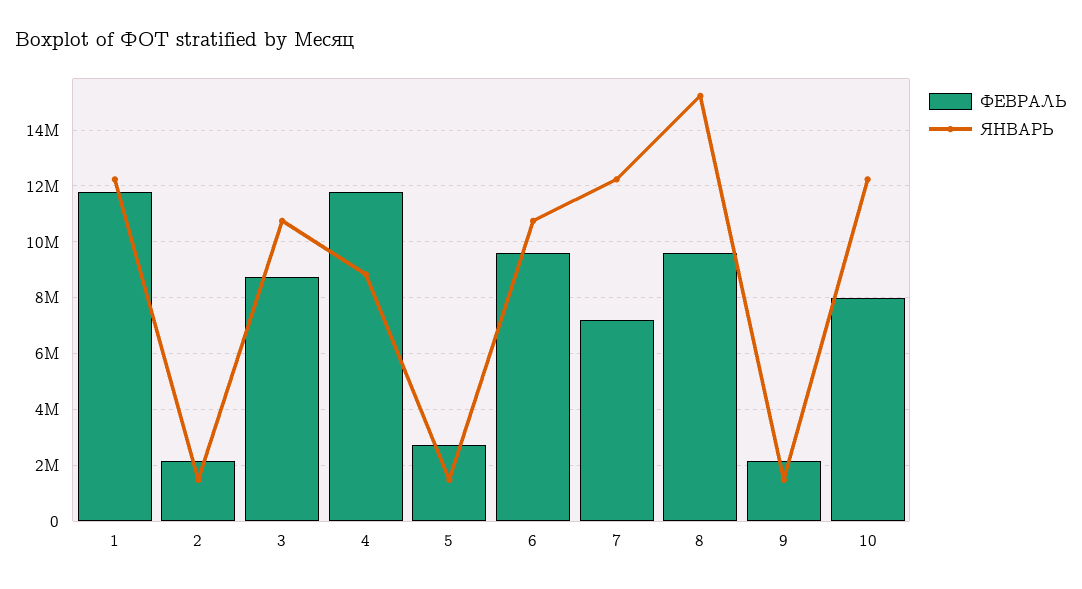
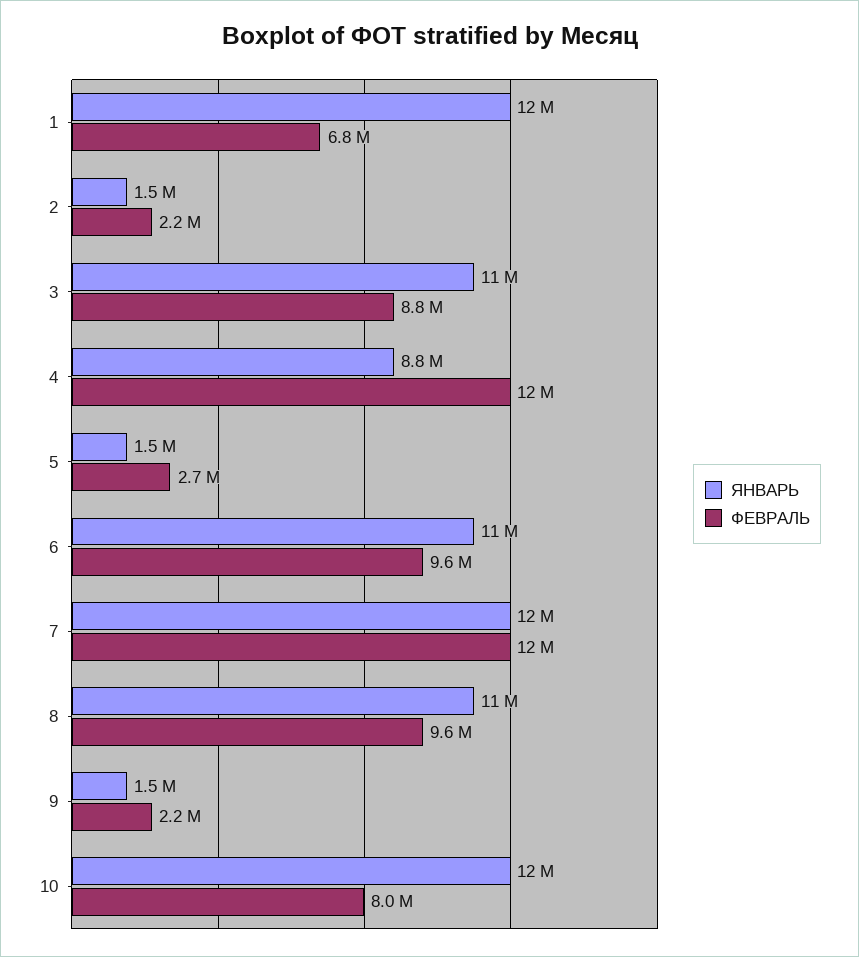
  {
    "ФЕВРАЛЬ": {
-     "1": 11750000,
+     "1": 6800000,
      "2": 2200000,
      "3": 8800000,
      "4": 12000000,
      "5": 2700000,
      "6": 9600000,
-     "7": 7250000,
+     "7": 12000000,
      "8": 9600000,
      "9": 2200000,
      "10": 8000000
    },
    "ЯНВАРЬ": {
      "1": 12000000,
      "2": 1500000,
      "3": 11000000,
      "4": 8800000,
      "5": 1500000,
      "6": 11000000,
      "7": 12000000,
-     "8": 15250000,
+     "8": 11000000,
      "9": 1500000,
      "10": 12000000
    }
  }

